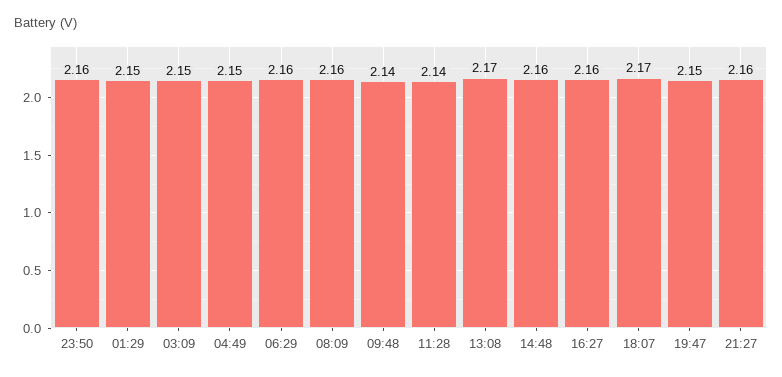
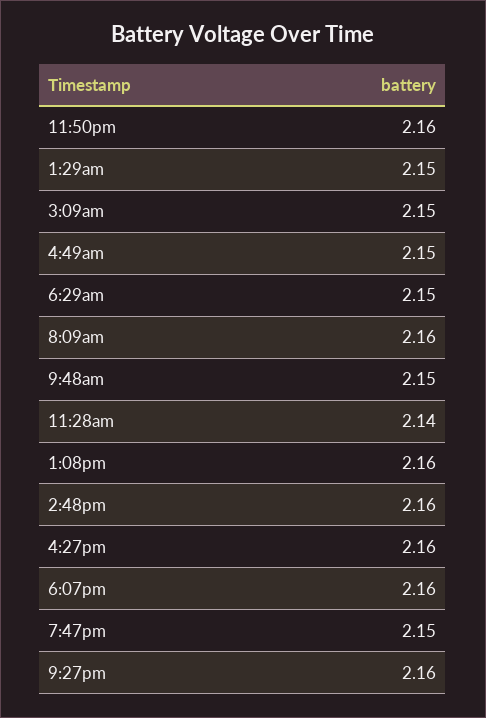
  {
    "23:50": 2.16,
    "01:29": 2.15,
    "03:09": 2.15,
    "04:49": 2.15,
-   "06:29": 2.16,
+   "06:29": 2.15,
    "08:09": 2.16,
-   "09:48": 2.14,
+   "09:48": 2.15,
    "11:28": 2.14,
-   "13:08": 2.17,
+   "13:08": 2.16,
    "14:48": 2.16,
    "16:27": 2.16,
-   "18:07": 2.17,
+   "18:07": 2.16,
    "19:47": 2.15,
    "21:27": 2.16
  }

